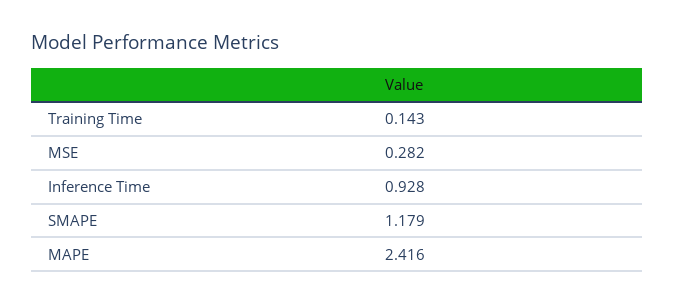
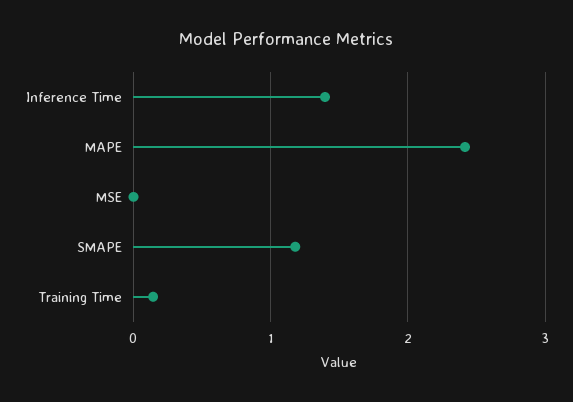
  {
    "Training Time": 0.143,
-   "MSE": 0.282,
+   "MSE": 0,
-   "Inference Time": 0.928,
+   "Inference Time": 1.4,
    "SMAPE": 1.179,
    "MAPE": 2.416
  }

